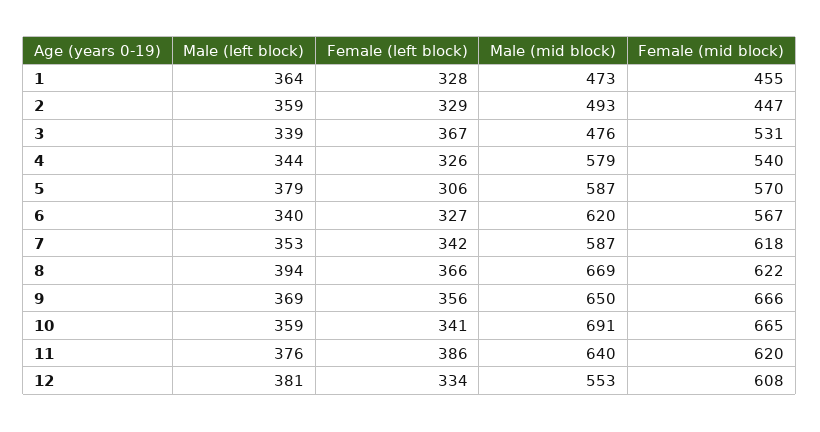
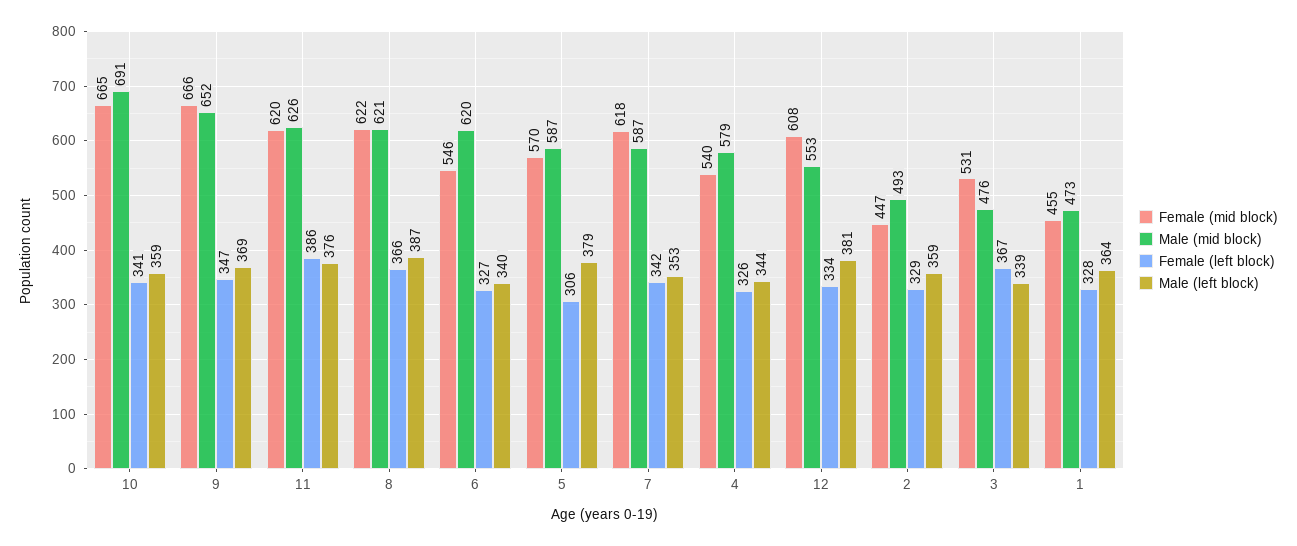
  {
    "Male (left block)": {
      "1": 364,
      "2": 359,
      "3": 339,
      "4": 344,
      "5": 379,
      "6": 340,
      "7": 353,
-     "8": 394,
+     "8": 387,
      "9": 369,
      "10": 359,
      "11": 376,
      "12": 381
    },
    "Female (left block)": {
      "1": 328,
      "2": 329,
      "3": 367,
      "4": 326,
      "5": 306,
      "6": 327,
      "7": 342,
      "8": 366,
-     "9": 356,
+     "9": 347,
      "10": 341,
      "11": 386,
      "12": 334
    },
    "Male (mid block)": {
      "1": 473,
      "2": 493,
      "3": 476,
      "4": 579,
      "5": 587,
      "6": 620,
      "7": 587,
-     "8": 669,
+     "8": 621,
-     "9": 650,
+     "9": 652,
      "10": 691,
-     "11": 640,
+     "11": 626,
      "12": 553
    },
    "Female (mid block)": {
      "1": 455,
      "2": 447,
      "3": 531,
      "4": 540,
      "5": 570,
-     "6": 567,
+     "6": 546,
      "7": 618,
      "8": 622,
      "9": 666,
      "10": 665,
      "11": 620,
      "12": 608
    }
  }

